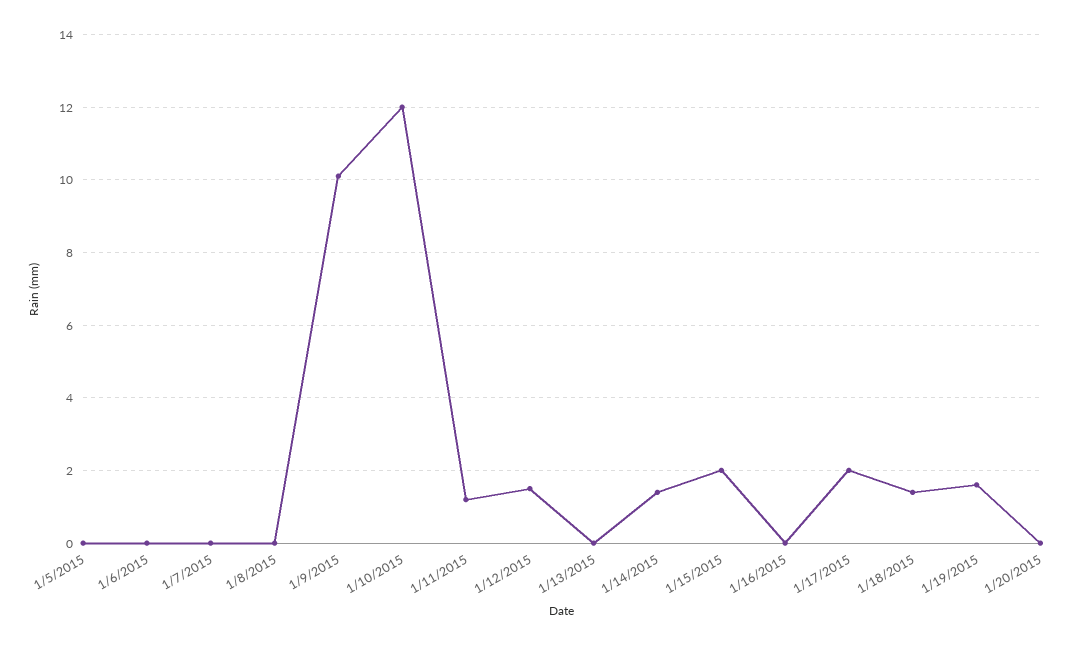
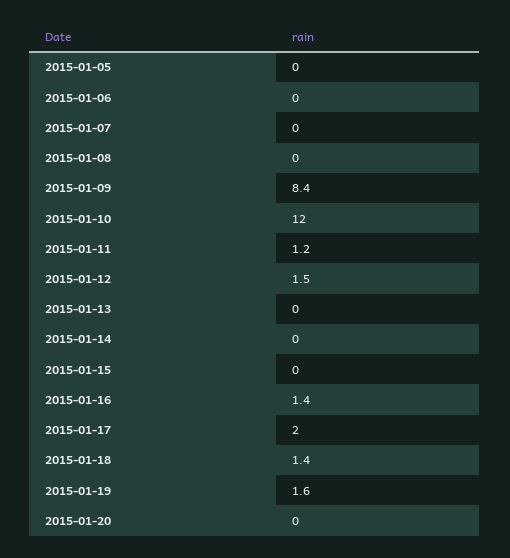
  {
    "1/5/2015": 0,
    "1/6/2015": 0,
    "1/7/2015": 0,
    "1/8/2015": 0,
-   "1/9/2015": 10,
+   "1/9/2015": 8.4,
    "1/10/2015": 12,
    "1/11/2015": 1.2,
    "1/12/2015": 1.5,
    "1/13/2015": 0,
-   "1/14/2015": 1.5,
+   "1/14/2015": 0,
-   "1/15/2015": 2,
+   "1/15/2015": 0,
-   "1/16/2015": 0,
+   "1/16/2015": 1.4,
    "1/17/2015": 2,
    "1/18/2015": 1.4,
    "1/19/2015": 1.6,
    "1/20/2015": 0
  }

